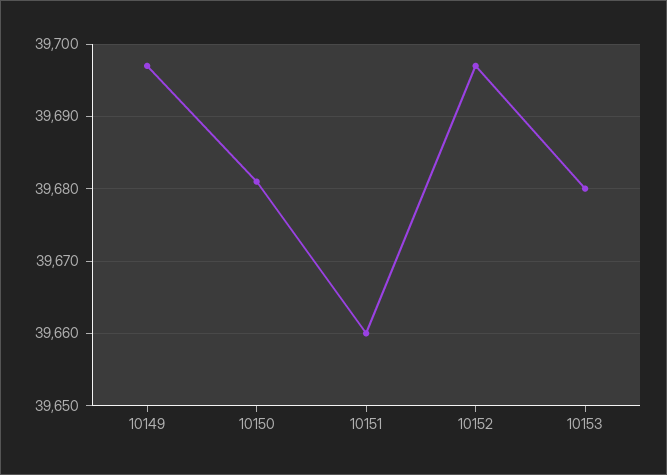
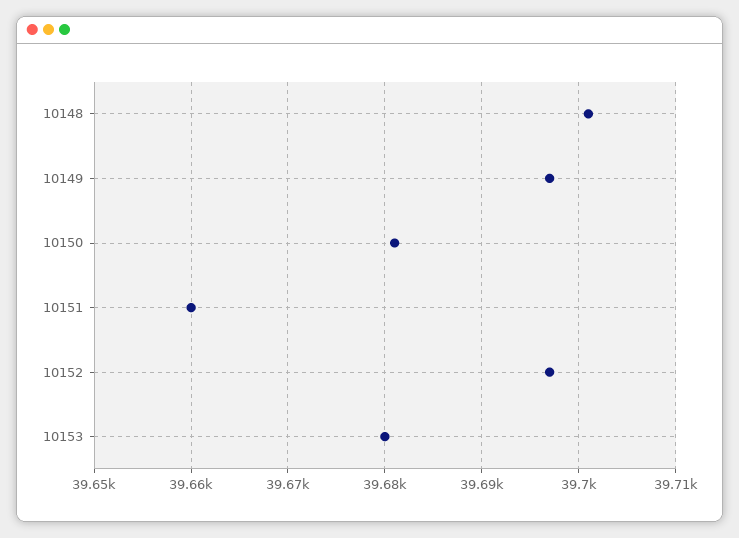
  {
    "10149": 39697,
    "10150": 39681,
    "10151": 39660,
    "10152": 39697,
-   "10153": 39680
+   "10153": 39680,
+   "10148": 39701
  }

